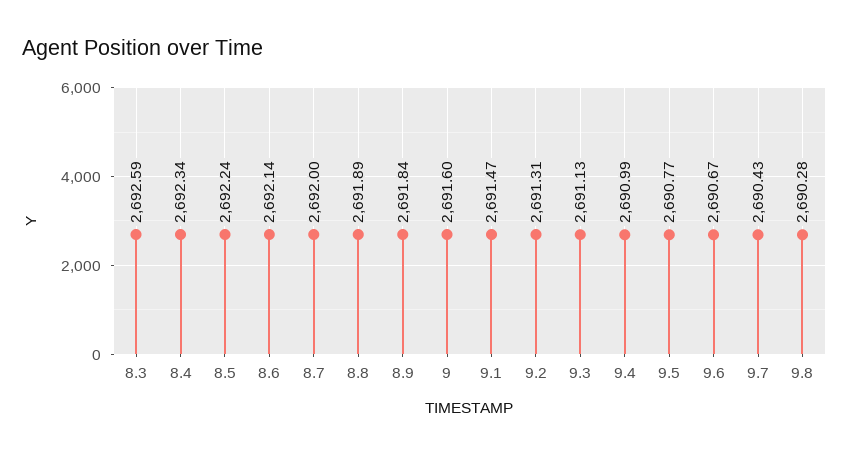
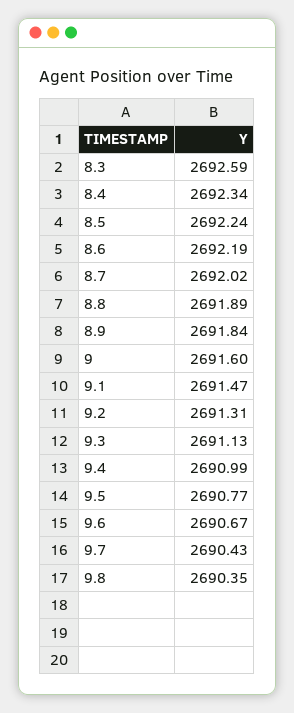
  {
    "8.3": 2692.59,
    "8.4": 2692.34,
    "8.5": 2692.24,
-   "8.6": 2692.14,
+   "8.6": 2692.19,
-   "8.7": 2692,
+   "8.7": 2692.02,
    "8.8": 2691.89,
    "8.9": 2691.84,
    "9": 2691.6,
    "9.1": 2691.47,
    "9.2": 2691.31,
    "9.3": 2691.13,
    "9.4": 2690.99,
    "9.5": 2690.77,
    "9.6": 2690.67,
    "9.7": 2690.43,
-   "9.8": 2690.28
+   "9.8": 2690.35
  }

